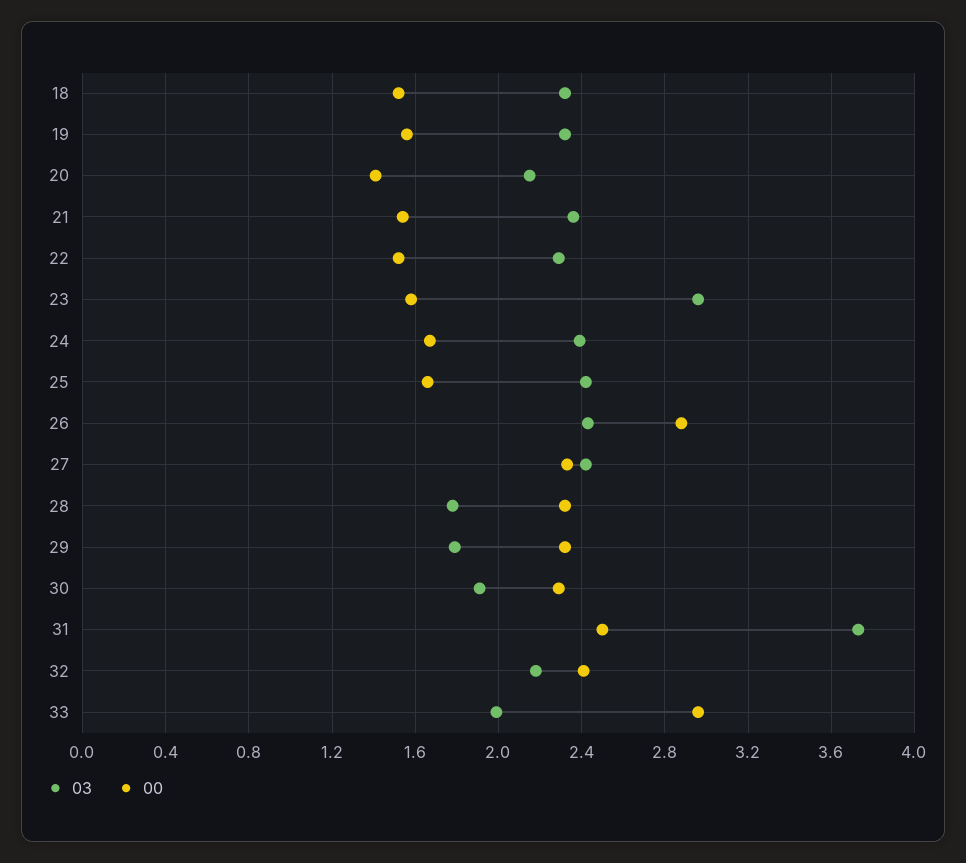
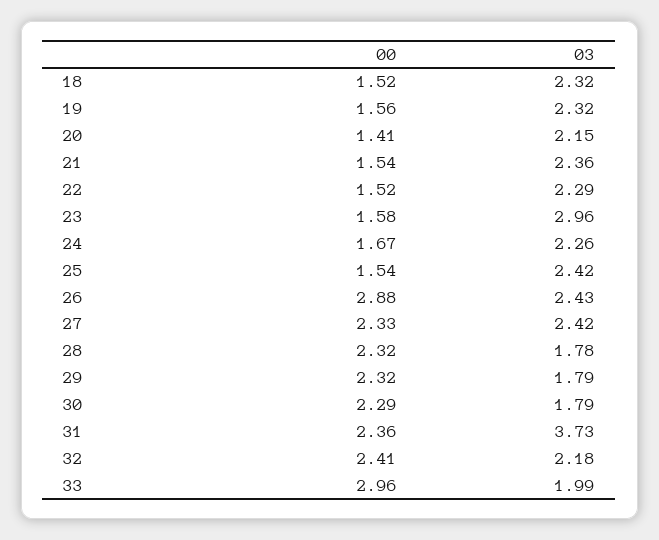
  {
    "03": {
      "18": 2.32,
      "19": 2.32,
      "20": 2.15,
      "21": 2.36,
      "22": 2.29,
      "23": 2.96,
-     "24": 2.4,
+     "24": 2.26,
      "25": 2.42,
      "26": 2.43,
      "27": 2.42,
      "28": 1.78,
      "29": 1.79,
-     "30": 1.9,
+     "30": 1.79,
      "31": 3.73,
      "32": 2.18,
      "33": 1.99
    },
    "00": {
      "18": 1.52,
      "19": 1.56,
      "20": 1.41,
      "21": 1.54,
      "22": 1.52,
      "23": 1.58,
      "24": 1.67,
-     "25": 1.65,
+     "25": 1.54,
      "26": 2.88,
      "27": 2.33,
      "28": 2.32,
      "29": 2.32,
      "30": 2.29,
-     "31": 2.5,
+     "31": 2.36,
      "32": 2.41,
      "33": 2.96
    }
  }

